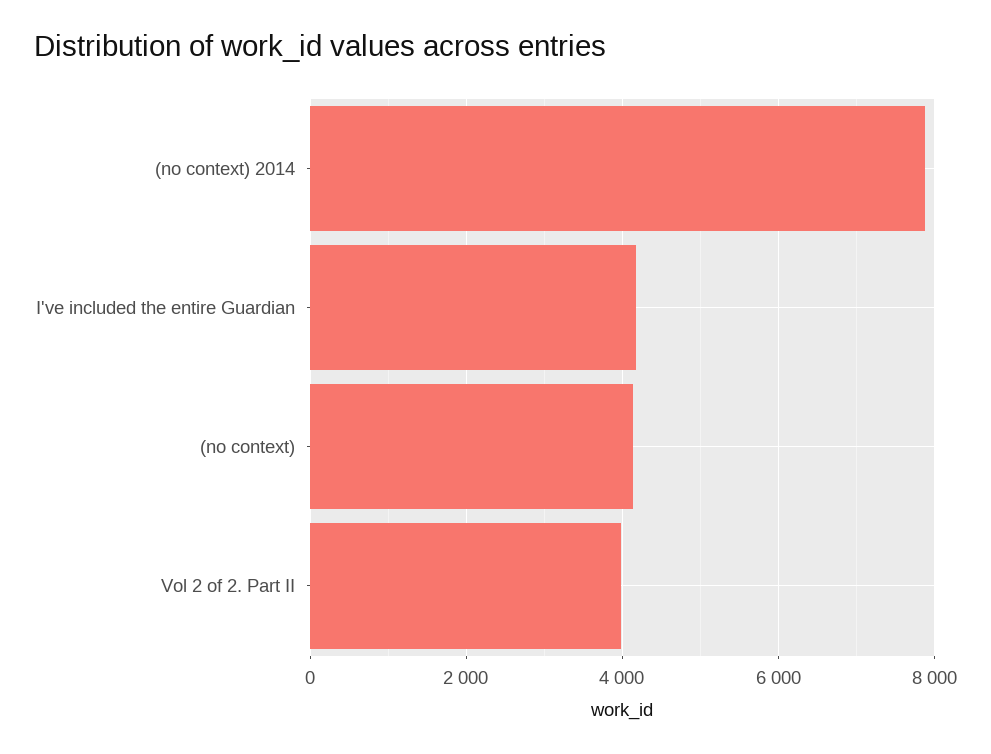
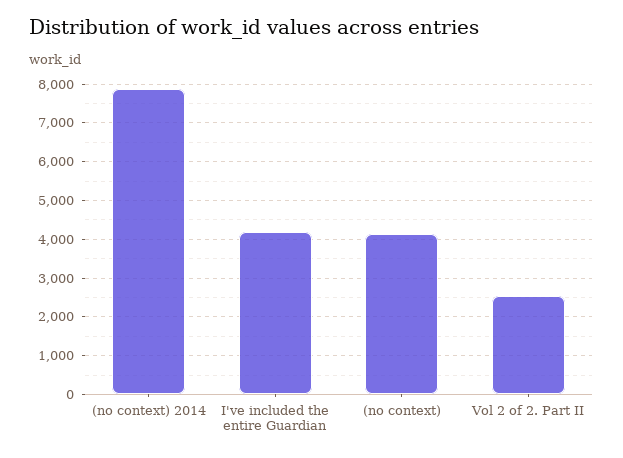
  {
    "(no context) 2014": 7800,
    "I've included the entire Guardian": 4200,
    "(no context)": 4200,
-   "Vol 2 of 2. Part II": 4000
+   "Vol 2 of 2. Part II": 2600
  }

